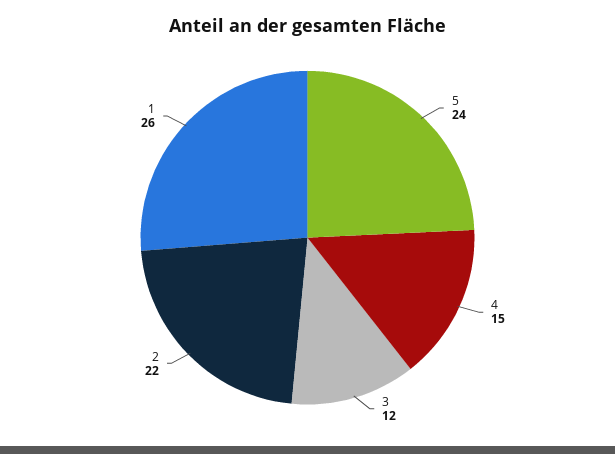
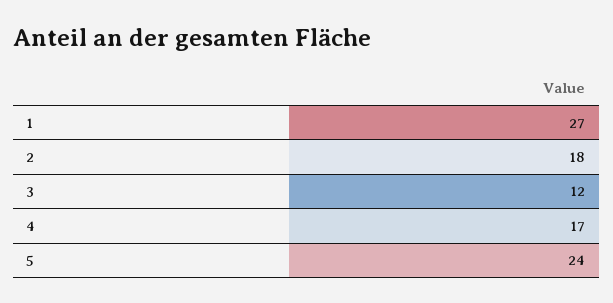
  {
    "5": 24,
-   "4": 15,
+   "4": 17,
    "3": 12,
-   "2": 22,
+   "2": 18,
-   "1": 26
+   "1": 27
  }

